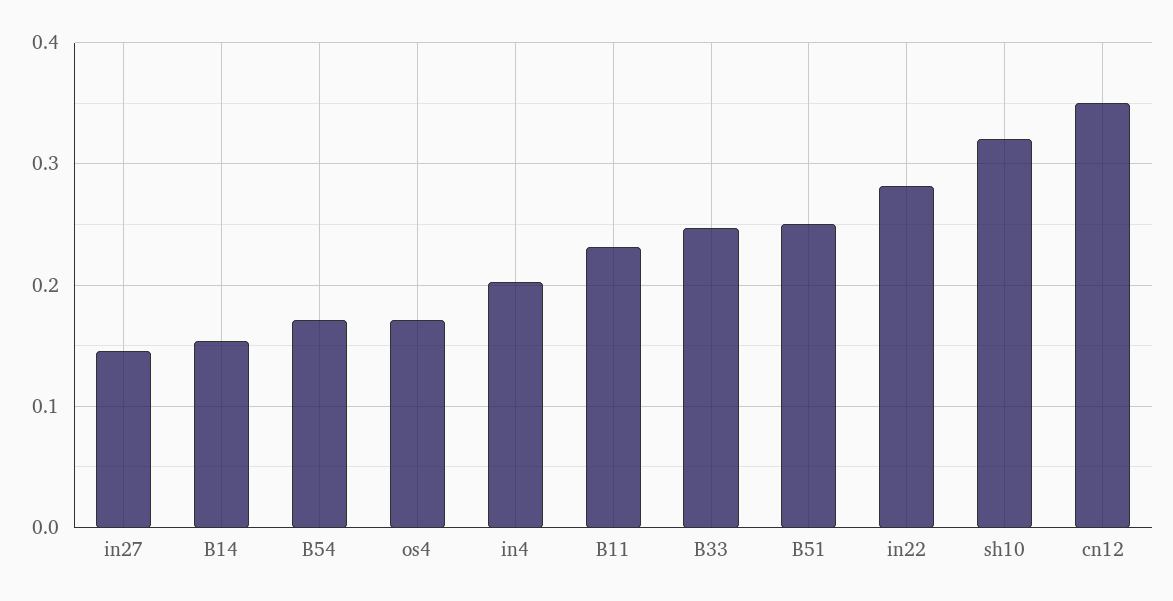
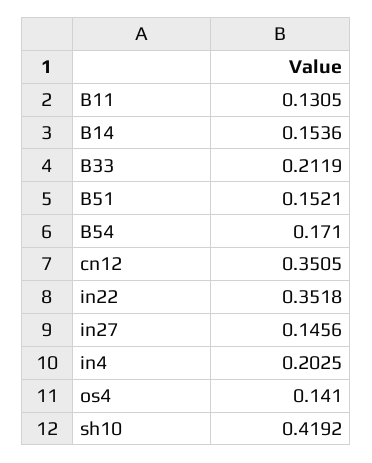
  {
    "in27": 0.1456,
    "B14": 0.1536,
    "B54": 0.171,
-   "os4": 0.17,
+   "os4": 0.141,
    "in4": 0.2025,
-   "B11": 0.23,
+   "B11": 0.1305,
-   "B33": 0.25,
+   "B33": 0.2119,
-   "B51": 0.25,
+   "B51": 0.1521,
-   "in22": 0.28,
+   "in22": 0.3518,
-   "sh10": 0.32,
+   "sh10": 0.4192,
    "cn12": 0.3505
  }

